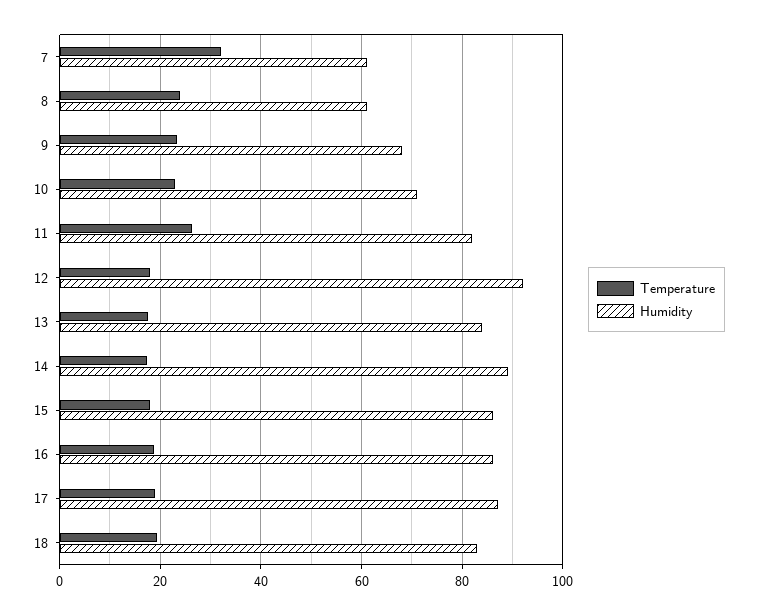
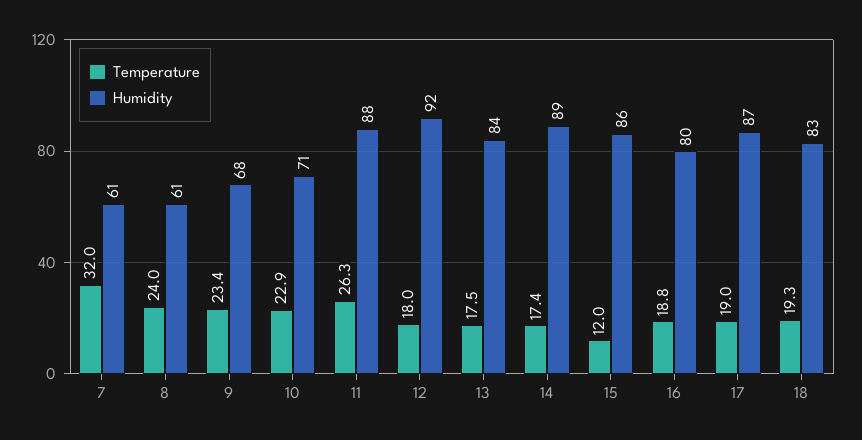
  {
    "Temperature": {
      "7": 32,
      "8": 24,
      "9": 23.4,
      "10": 22.9,
      "11": 26.3,
      "12": 18,
      "13": 17.5,
      "14": 17.4,
-     "15": 18,
+     "15": 12,
      "16": 18.8,
      "17": 19,
      "18": 19.3
    },
    "Humidity": {
      "7": 61,
      "8": 61,
      "9": 68,
      "10": 71,
-     "11": 82,
+     "11": 88,
      "12": 92,
      "13": 84,
      "14": 89,
      "15": 86,
-     "16": 86,
+     "16": 80,
      "17": 87,
      "18": 83
    }
  }

